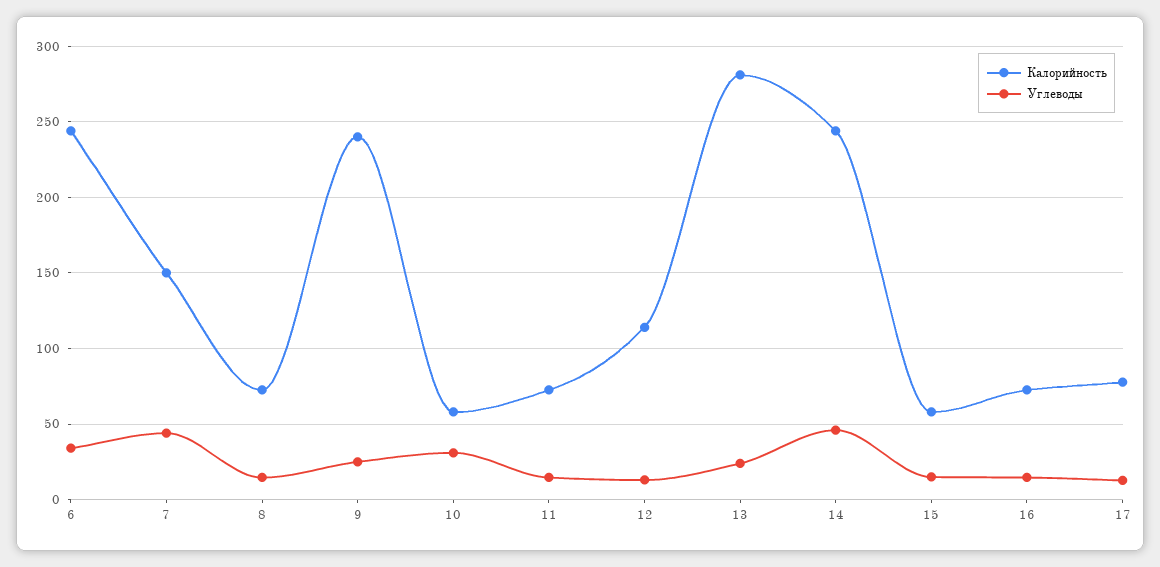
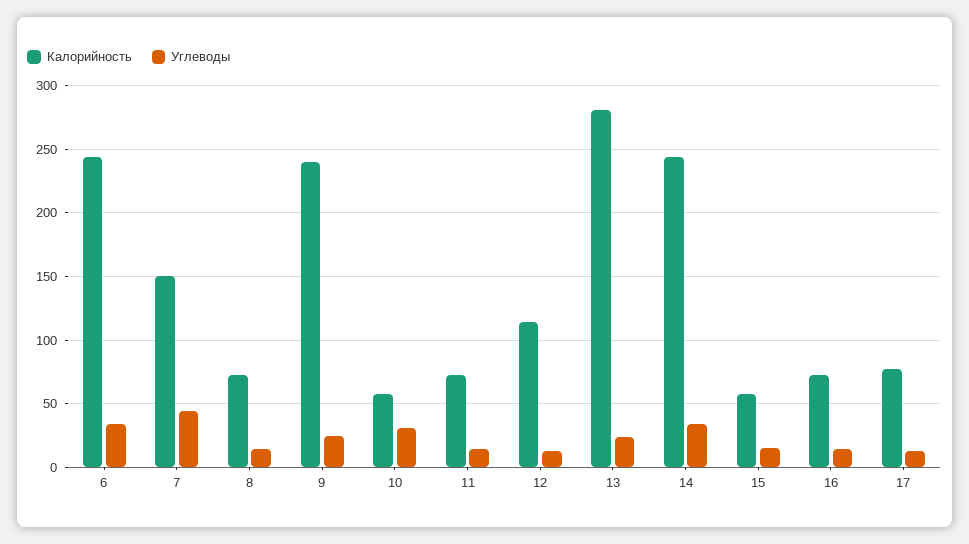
  {
    "Калорийность": {
      "6": 245,
      "7": 150,
      "8": 75,
      "9": 240,
      "10": 60,
      "11": 75,
      "12": 115,
      "13": 280,
      "14": 245,
      "15": 60,
      "16": 75,
      "17": 80
    },
    "Углеводы": {
      "6": 35,
      "7": 45,
      "8": 15,
      "9": 25,
      "10": 30,
      "11": 15,
      "12": 15,
      "13": 25,
-     "14": 45,
+     "14": 35,
      "15": 15,
      "16": 15,
      "17": 15
    }
  }

